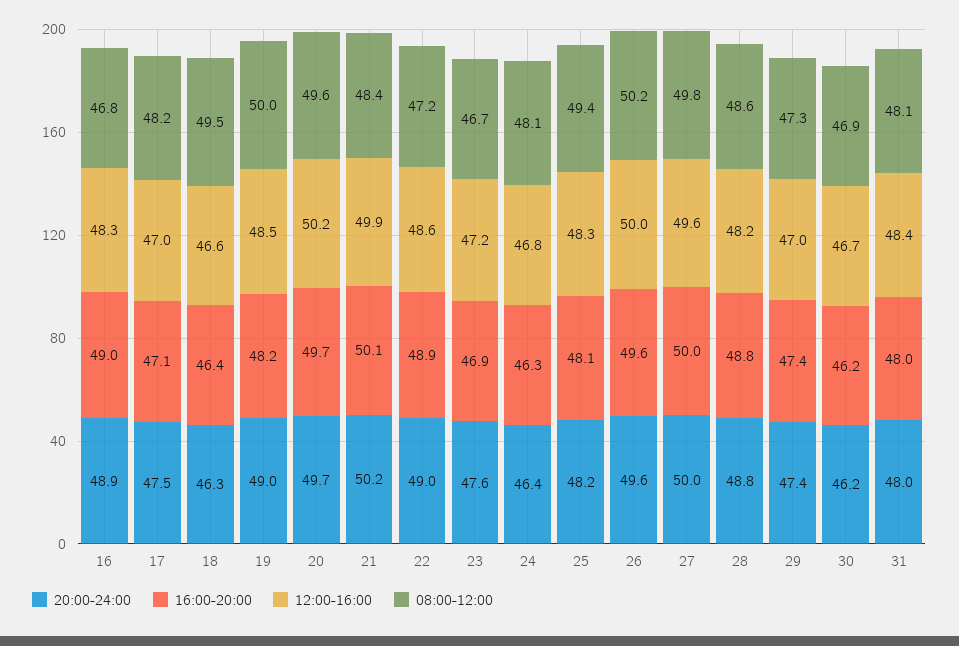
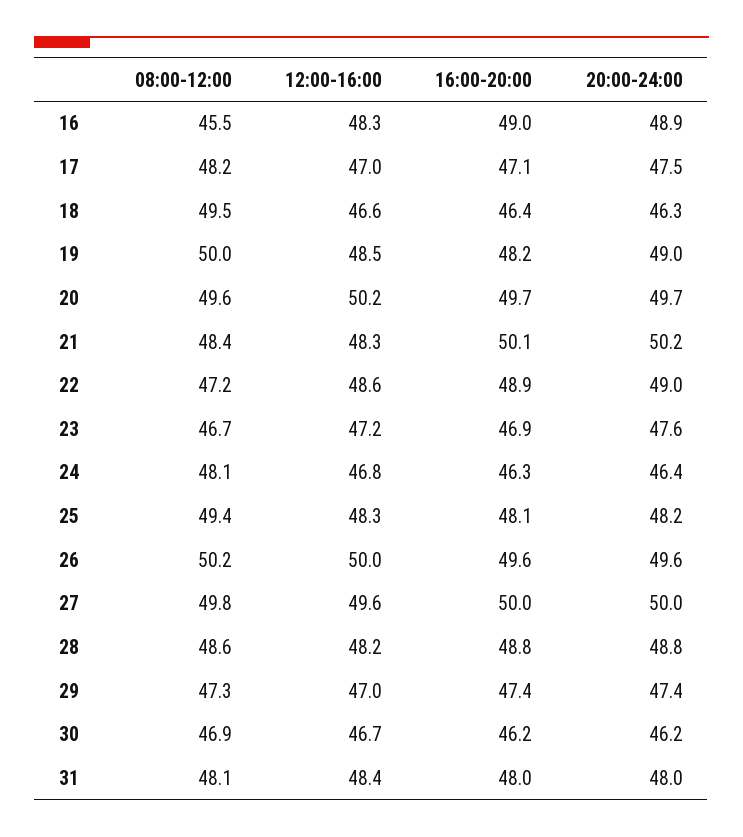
  {
    "20:00-24:00": {
      "16": 48.9,
      "17": 47.5,
      "18": 46.3,
      "19": 49,
      "20": 49.7,
      "21": 50.2,
      "22": 49,
      "23": 47.6,
      "24": 46.4,
      "25": 48.2,
      "26": 49.6,
      "27": 50,
      "28": 48.8,
      "29": 47.4,
      "30": 46.2,
      "31": 48
    },
    "16:00-20:00": {
      "16": 49,
      "17": 47.1,
      "18": 46.4,
      "19": 48.2,
      "20": 49.7,
      "21": 50.1,
      "22": 48.9,
      "23": 46.9,
      "24": 46.3,
      "25": 48.1,
      "26": 49.6,
      "27": 50,
      "28": 48.8,
      "29": 47.4,
      "30": 46.2,
      "31": 48
    },
    "12:00-16:00": {
      "16": 48.3,
      "17": 47,
      "18": 46.6,
      "19": 48.5,
      "20": 50.2,
-     "21": 49.9,
+     "21": 48.3,
      "22": 48.6,
      "23": 47.2,
      "24": 46.8,
      "25": 48.3,
      "26": 50,
      "27": 49.6,
      "28": 48.2,
      "29": 47,
      "30": 46.7,
      "31": 48.4
    },
    "08:00-12:00": {
-     "16": 46.8,
+     "16": 45.5,
      "17": 48.2,
      "18": 49.5,
      "19": 50,
      "20": 49.6,
      "21": 48.4,
      "22": 47.2,
      "23": 46.7,
      "24": 48.1,
      "25": 49.4,
      "26": 50.2,
      "27": 49.8,
      "28": 48.6,
      "29": 47.3,
      "30": 46.9,
      "31": 48.1
    }
  }

